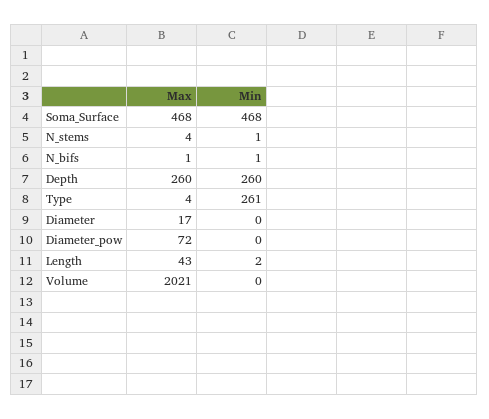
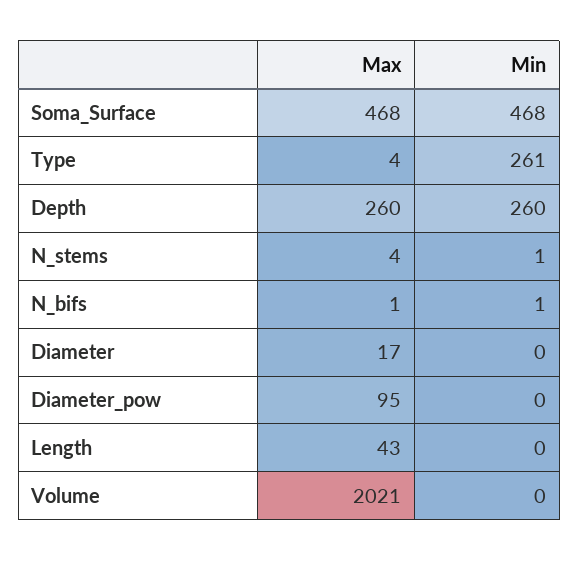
  {
    "Max": {
      "Soma_Surface": 468,
      "N_stems": 4,
      "N_bifs": 1,
      "Depth": 260,
      "Type": 4,
      "Diameter": 17,
-     "Diameter_pow": 72,
+     "Diameter_pow": 95,
      "Length": 43,
      "Volume": 2021
    },
    "Min": {
      "Soma_Surface": 468,
      "N_stems": 1,
      "N_bifs": 1,
      "Depth": 260,
      "Type": 261,
      "Diameter": 0,
      "Diameter_pow": 0,
-     "Length": 2,
+     "Length": 0,
      "Volume": 0
    }
  }

